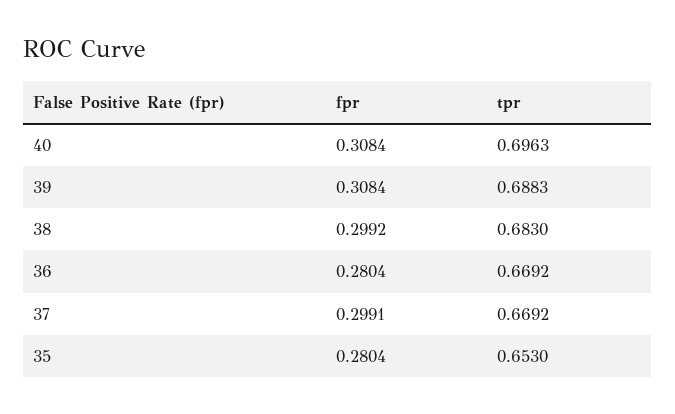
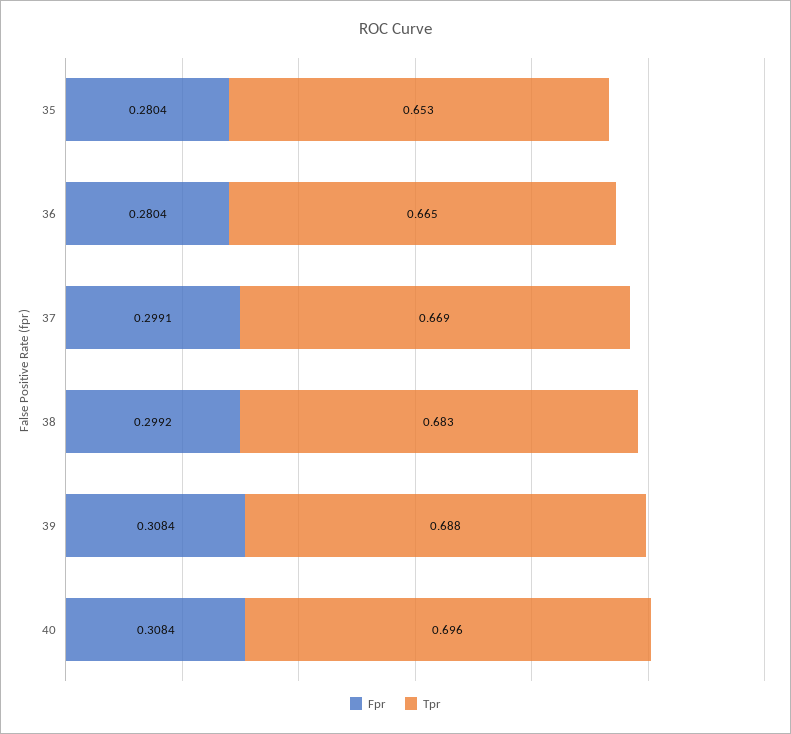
  {
    "fpr": {
      "40": 0.3084,
      "39": 0.3084,
      "38": 0.2992,
      "36": 0.2804,
      "37": 0.2991,
      "35": 0.2804
    },
    "tpr": {
      "40": 0.6963,
      "39": 0.6883,
      "38": 0.683,
-     "36": 0.6692,
+     "36": 0.665,
      "37": 0.6692,
      "35": 0.653
    }
  }

